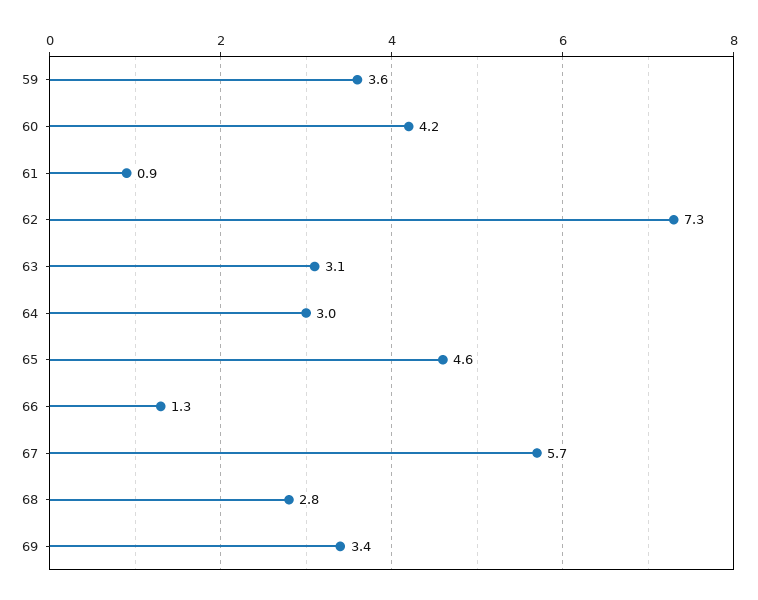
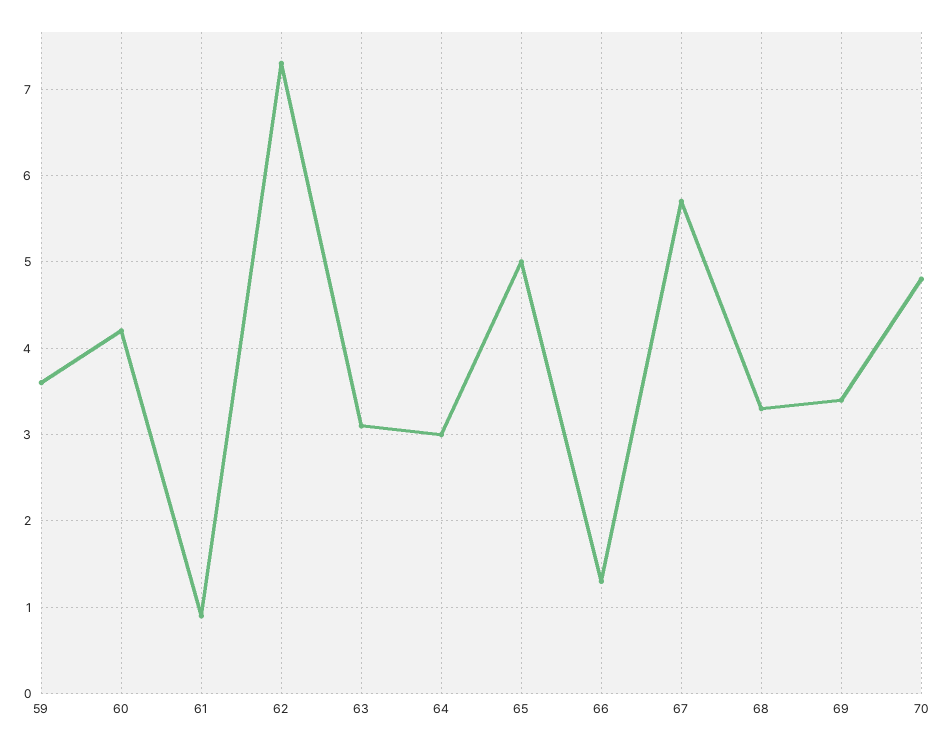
  {
    "59": 3.6,
    "60": 4.2,
    "61": 0.9,
    "62": 7.3,
    "63": 3.1,
    "64": 3,
-   "65": 4.6,
+   "65": 5,
    "66": 1.3,
    "67": 5.7,
-   "68": 2.8,
+   "68": 3.3,
-   "69": 3.4
+   "69": 3.4,
+   "70": 4.8
  }

